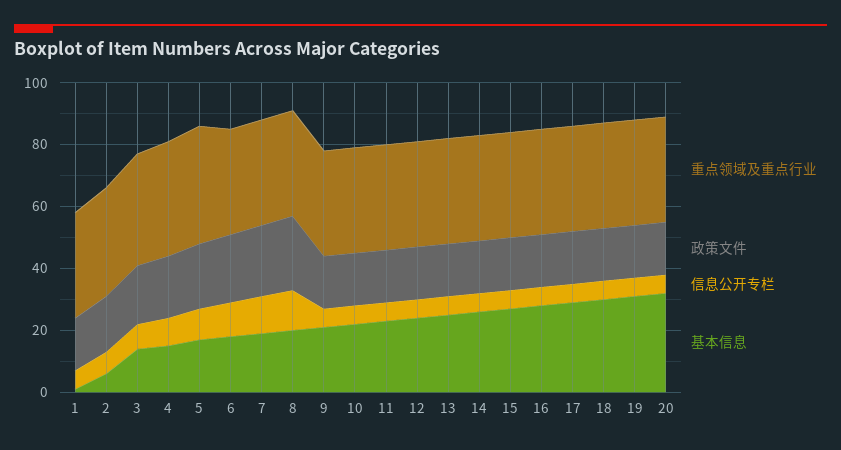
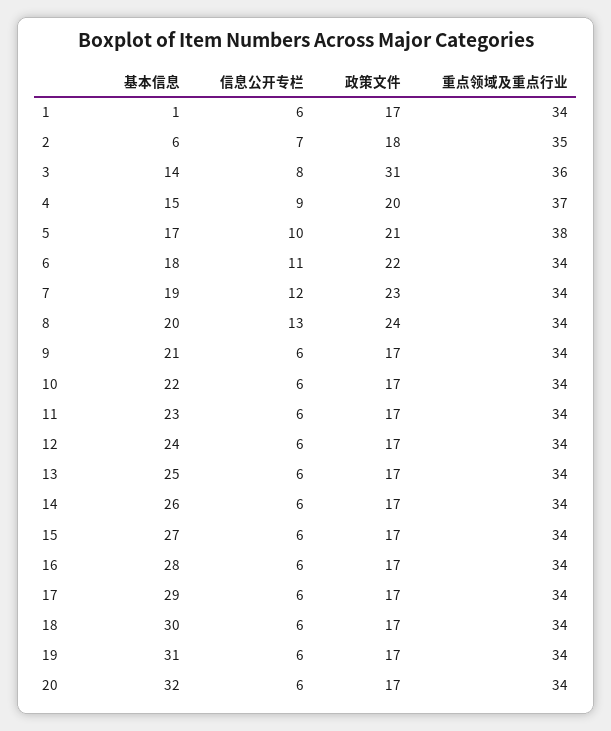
  {
    "重点领域及重点行业": {
      "1": 34,
      "2": 35,
      "3": 36,
      "4": 37,
      "5": 38,
      "6": 34,
      "7": 34,
      "8": 34,
      "9": 34,
      "10": 34,
      "11": 34,
      "12": 34,
      "13": 34,
      "14": 34,
      "15": 34,
      "16": 34,
      "17": 34,
      "18": 34,
      "19": 34,
      "20": 34
    },
    "政策文件": {
      "1": 17,
      "2": 18,
-     "3": 20,
+     "3": 31,
      "4": 20,
      "5": 21,
      "6": 22,
      "7": 23,
      "8": 24,
      "9": 17,
      "10": 17,
      "11": 17,
      "12": 17,
      "13": 17,
      "14": 17,
      "15": 17,
      "16": 17,
      "17": 17,
      "18": 17,
      "19": 17,
      "20": 17
    },
    "信息公开专栏": {
      "1": 6,
      "2": 7,
      "3": 8,
      "4": 9,
      "5": 10,
      "6": 11,
      "7": 12,
      "8": 13,
      "9": 6,
      "10": 6,
      "11": 6,
      "12": 6,
      "13": 6,
      "14": 6,
      "15": 6,
      "16": 6,
      "17": 6,
      "18": 6,
      "19": 6,
      "20": 6
    },
    "基本信息": {
      "1": 1,
      "2": 6,
      "3": 14,
      "4": 15,
      "5": 17,
      "6": 18,
      "7": 19,
      "8": 20,
      "9": 21,
      "10": 22,
      "11": 23,
      "12": 24,
      "13": 25,
      "14": 26,
      "15": 27,
      "16": 28,
      "17": 29,
      "18": 30,
      "19": 31,
      "20": 32
    }
  }

